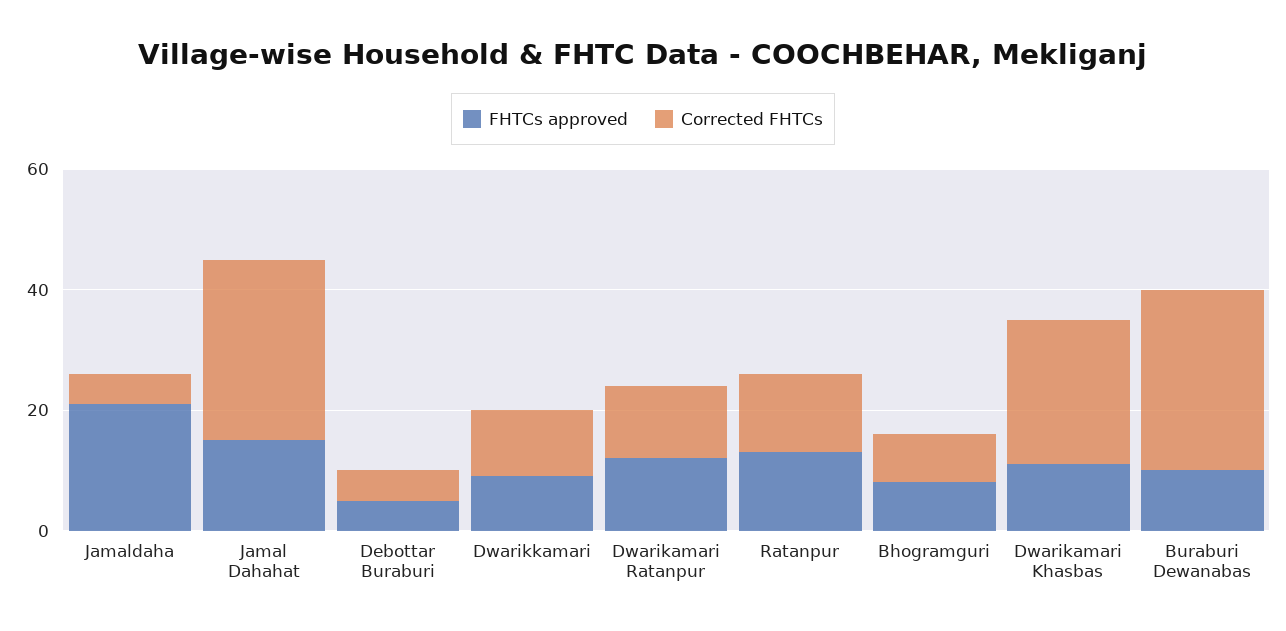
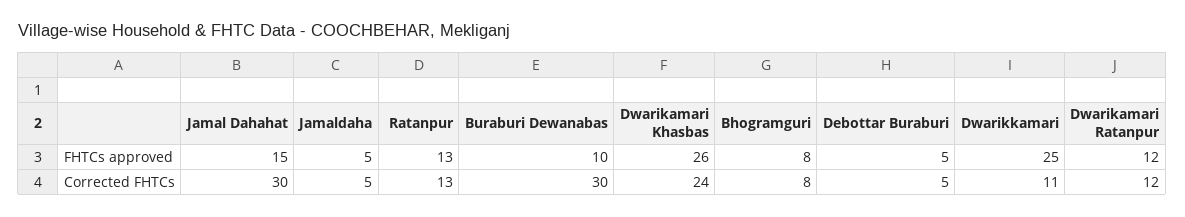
  {
    "FHTCs approved": {
-     "Jamaldaha": 20,
+     "Jamaldaha": 5,
      "Jamal Dahahat": 15,
      "Debottar Buraburi": 5,
-     "Dwarikkamari": 10,
+     "Dwarikkamari": 25,
      "Dwarikamari Ratanpur": 12,
      "Ratanpur": 13,
      "Bhogramguri": 8,
-     "Dwarikamari Khasbas": 10,
+     "Dwarikamari Khasbas": 26,
      "Buraburi Dewanabas": 10
    },
    "Corrected FHTCs": {
      "Jamaldaha": 5,
      "Jamal Dahahat": 30,
      "Debottar Buraburi": 5,
      "Dwarikkamari": 11,
      "Dwarikamari Ratanpur": 12,
      "Ratanpur": 13,
      "Bhogramguri": 8,
      "Dwarikamari Khasbas": 24,
      "Buraburi Dewanabas": 30
    }
  }

